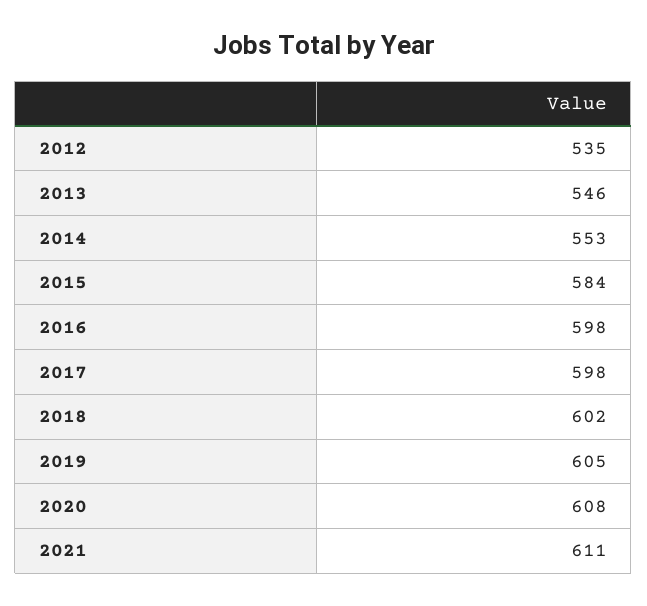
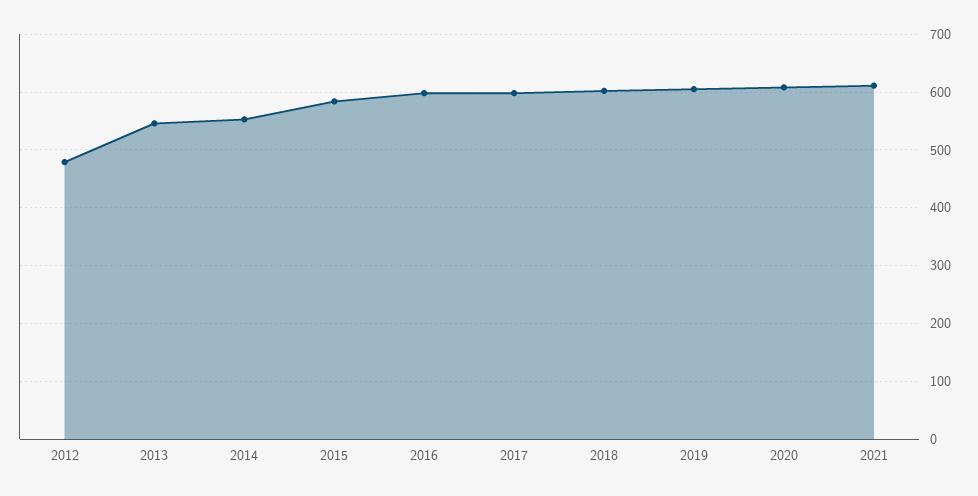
  {
-   "2012": 535,
+   "2012": 480,
    "2013": 546,
    "2014": 553,
    "2015": 584,
    "2016": 598,
    "2017": 598,
    "2018": 602,
    "2019": 605,
    "2020": 608,
    "2021": 611
  }

